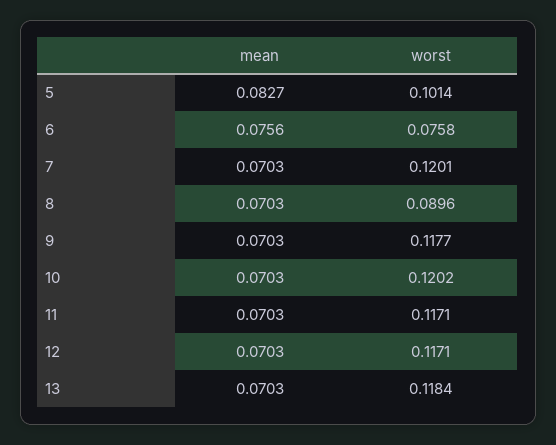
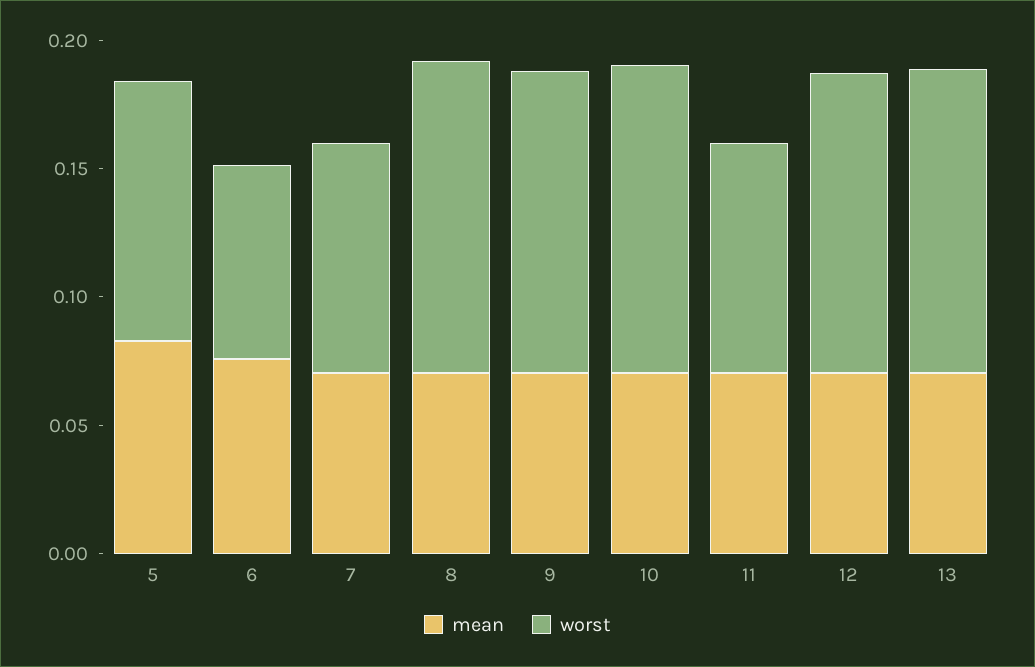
  {
    "mean": {
      "5": 0.0827,
      "6": 0.0756,
      "7": 0.0703,
      "8": 0.0703,
      "9": 0.0703,
      "10": 0.0703,
      "11": 0.0703,
      "12": 0.0703,
      "13": 0.0703
    },
    "worst": {
      "5": 0.1014,
      "6": 0.0758,
-     "7": 0.1201,
+     "7": 0.09,
-     "8": 0.0896,
+     "8": 0.12,
      "9": 0.1177,
      "10": 0.1202,
-     "11": 0.1171,
+     "11": 0.09,
      "12": 0.1171,
      "13": 0.1184
    }
  }

